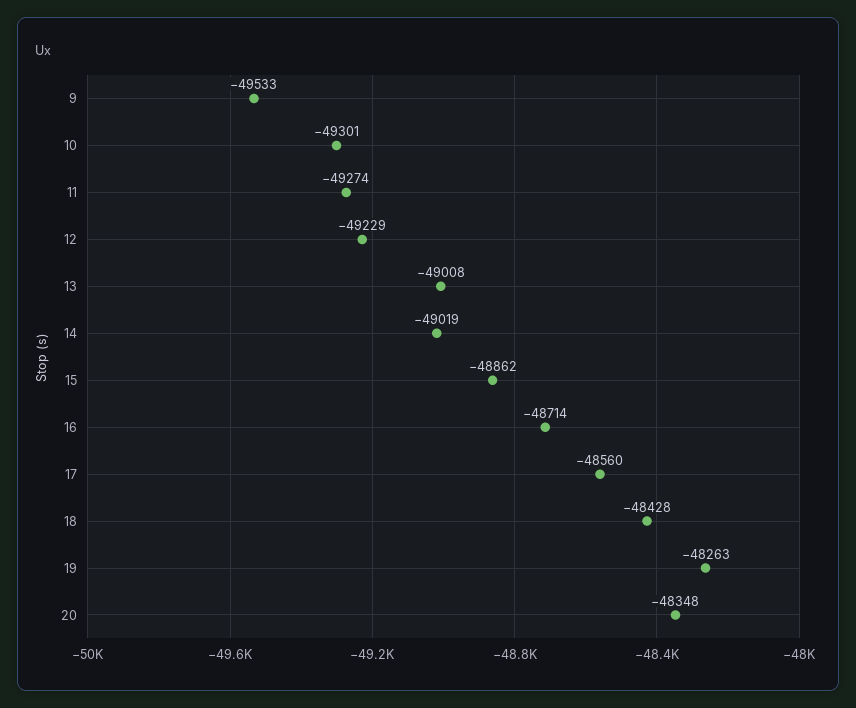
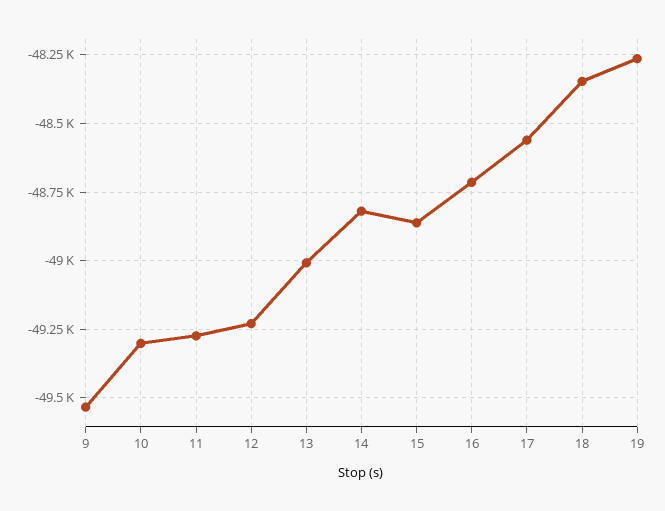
  {
    "9": -49533,
    "10": -49301,
    "11": -49274,
    "12": -49229,
    "13": -49008,
-   "14": -49019,
+   "14": -48825,
    "15": -48862,
    "16": -48714,
    "17": -48560,
-   "18": -48428,
+   "18": -48350,
-   "19": -48263,
+   "19": -48263
-   "20": -48348
  }

